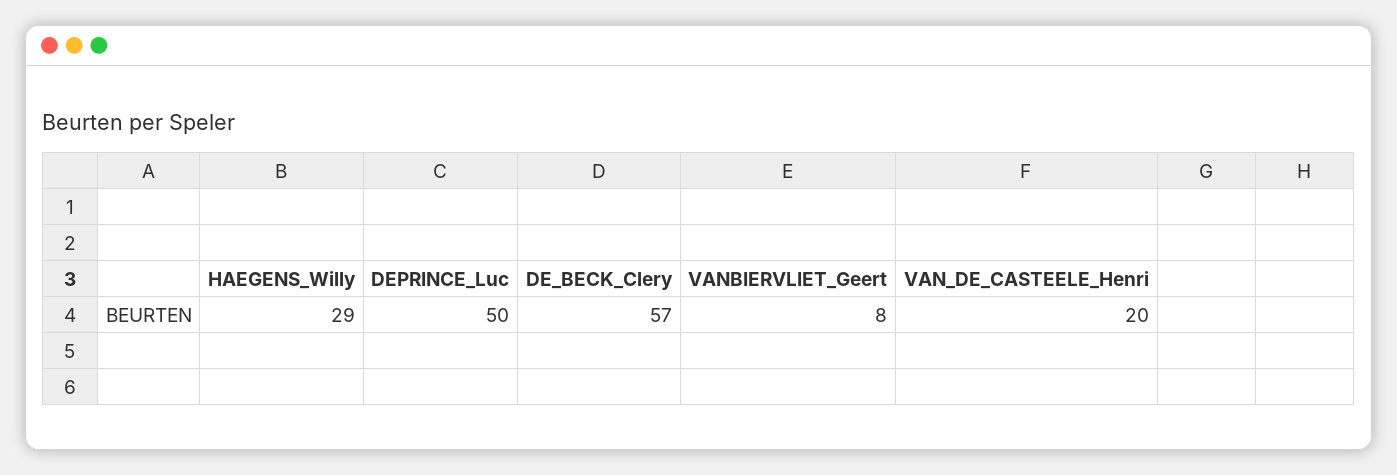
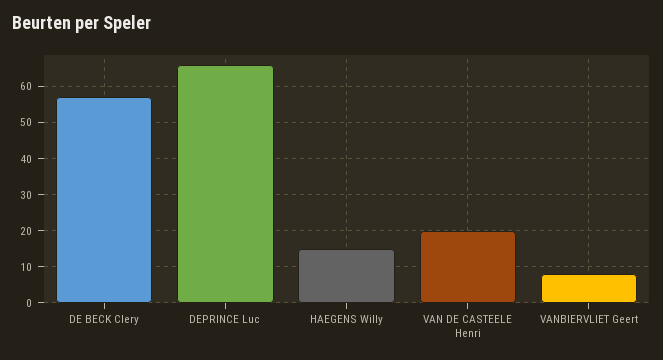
  {
-   "HAEGENS_Willy": 29,
+   "HAEGENS_Willy": 15,
-   "DEPRINCE_Luc": 50,
+   "DEPRINCE_Luc": 65,
    "DE_BECK_Clery": 57,
    "VANBIERVLIET_Geert": 8,
    "VAN_DE_CASTEELE_Henri": 20
  }

